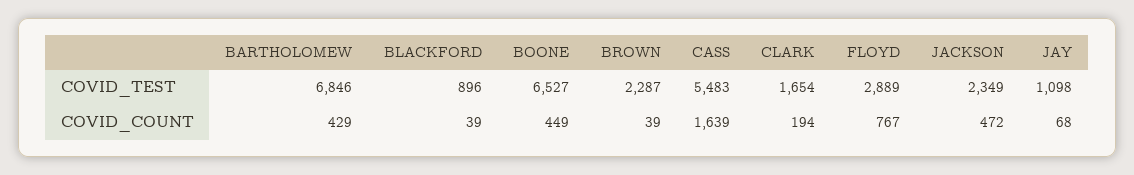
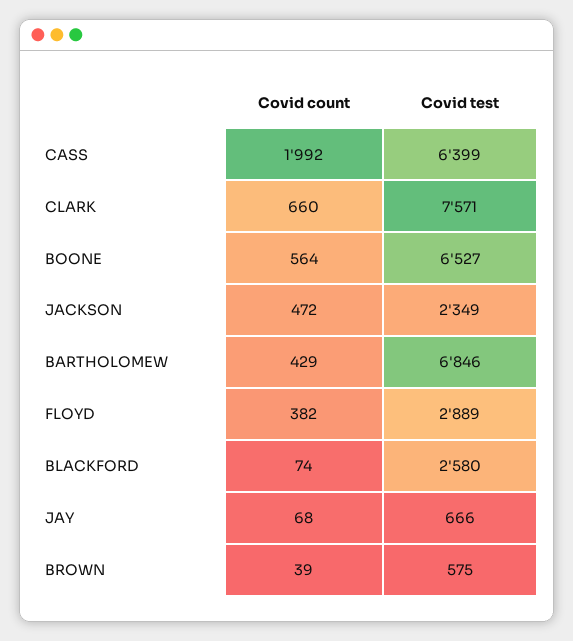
  {
    "BARTHOLOMEW": {
      "COVID_TEST": 6846,
      "COVID_COUNT": 429
    },
    "BLACKFORD": {
-     "COVID_TEST": 896,
+     "COVID_TEST": 2580,
-     "COVID_COUNT": 39
+     "COVID_COUNT": 74
    },
    "BOONE": {
      "COVID_TEST": 6527,
-     "COVID_COUNT": 449
+     "COVID_COUNT": 564
    },
    "BROWN": {
-     "COVID_TEST": 2287,
+     "COVID_TEST": 575,
      "COVID_COUNT": 39
    },
    "CASS": {
-     "COVID_TEST": 5483,
+     "COVID_TEST": 6399,
-     "COVID_COUNT": 1639
+     "COVID_COUNT": 1992
    },
    "CLARK": {
-     "COVID_TEST": 1654,
+     "COVID_TEST": 7571,
-     "COVID_COUNT": 194
+     "COVID_COUNT": 660
    },
    "FLOYD": {
      "COVID_TEST": 2889,
-     "COVID_COUNT": 767
+     "COVID_COUNT": 382
    },
    "JACKSON": {
      "COVID_TEST": 2349,
      "COVID_COUNT": 472
    },
    "JAY": {
-     "COVID_TEST": 1098,
+     "COVID_TEST": 666,
      "COVID_COUNT": 68
    }
  }

